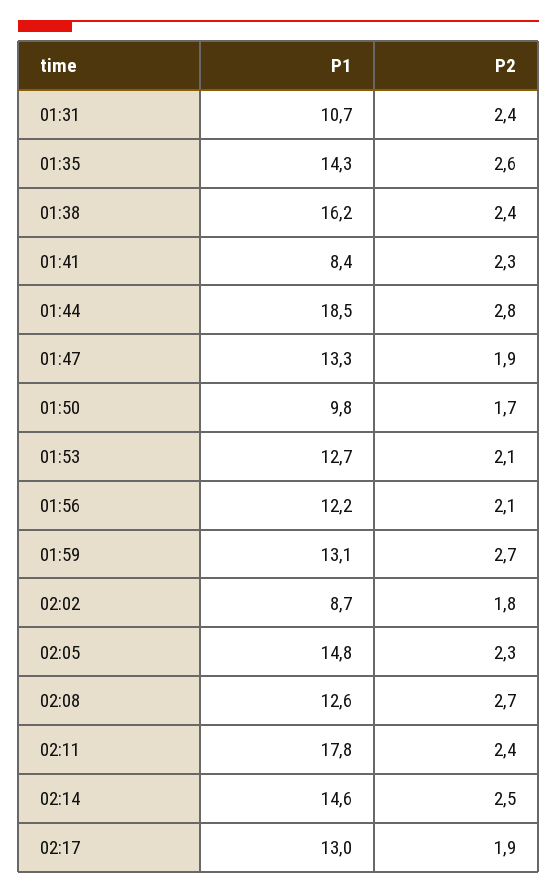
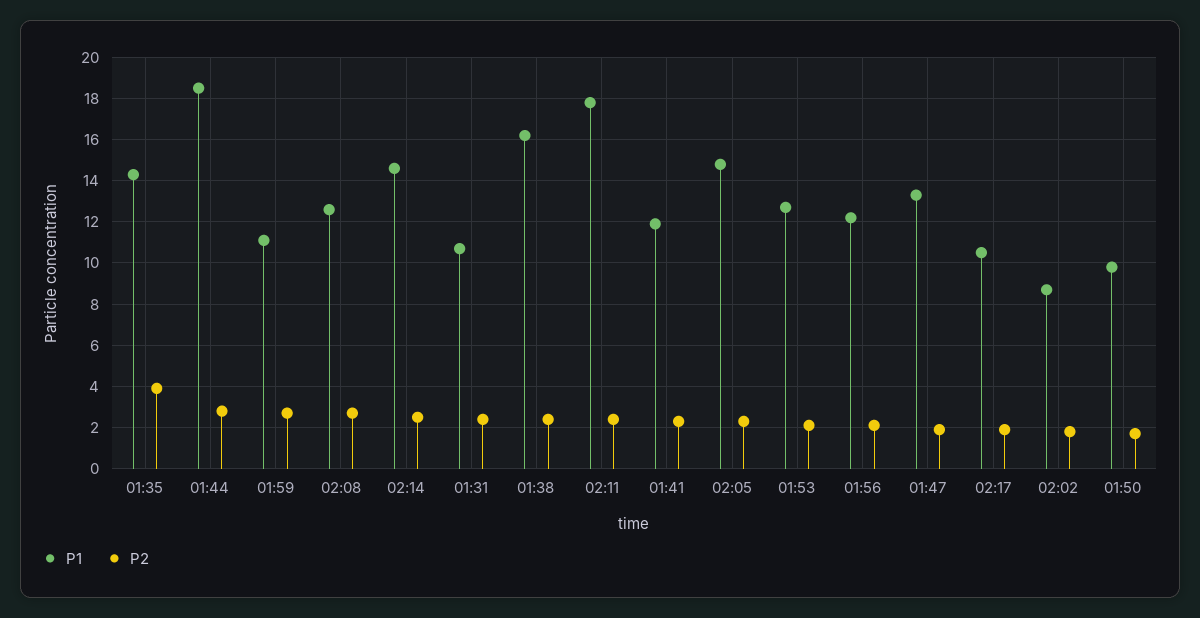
  {
    "P1": {
      "01:31": 10.7,
      "01:35": 14.3,
      "01:38": 16.2,
-     "01:41": 8.4,
+     "01:41": 12,
      "01:44": 18.5,
      "01:47": 13.3,
      "01:50": 9.8,
      "01:53": 12.7,
      "01:56": 12.2,
-     "01:59": 13.1,
+     "01:59": 11,
      "02:02": 8.7,
      "02:05": 14.8,
      "02:08": 12.6,
      "02:11": 17.8,
      "02:14": 14.6,
-     "02:17": 13
+     "02:17": 10.5
    },
    "P2": {
      "01:31": 2.4,
-     "01:35": 2.6,
+     "01:35": 4,
      "01:38": 2.4,
      "01:41": 2.3,
      "01:44": 2.8,
      "01:47": 1.9,
      "01:50": 1.7,
      "01:53": 2.1,
      "01:56": 2.1,
      "01:59": 2.7,
      "02:02": 1.8,
      "02:05": 2.3,
      "02:08": 2.7,
      "02:11": 2.4,
      "02:14": 2.5,
      "02:17": 1.9
    }
  }

